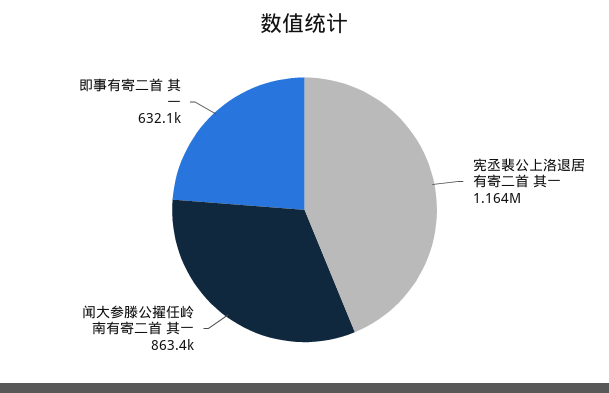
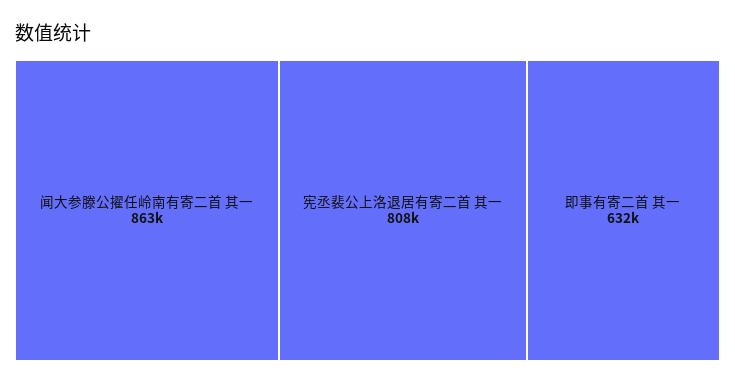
  {
-   "宪丞裴公上洛退居有寄二首 其一": 1164000,
+   "宪丞裴公上洛退居有寄二首 其一": 808000,
    "闻大参滕公擢任岭南有寄二首 其一": 863400,
    "即事有寄二首 其一": 632100
  }

